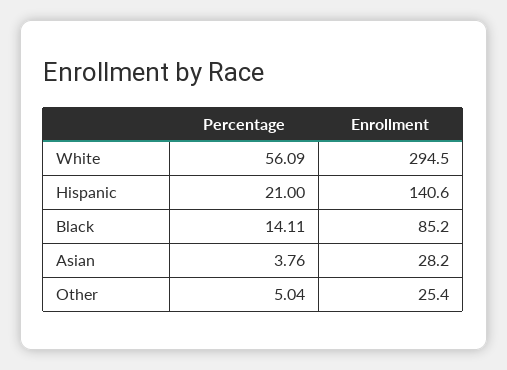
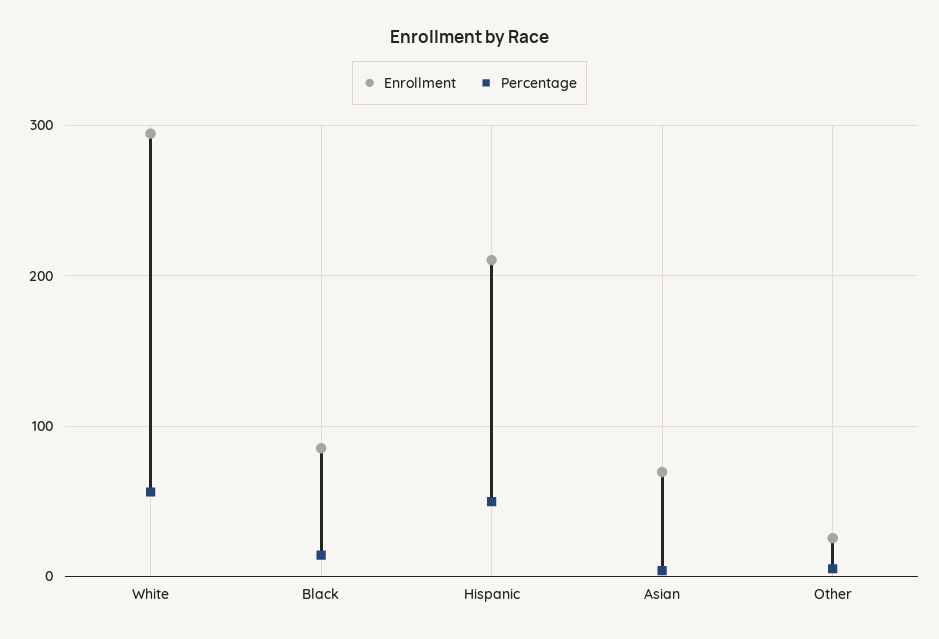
  {
    "Percentage": {
      "White": 56.09,
-     "Hispanic": 21,
+     "Hispanic": 50,
      "Black": 14.11,
      "Asian": 3.76,
      "Other": 5.04
    },
    "Enrollment": {
      "White": 294.5,
-     "Hispanic": 140.6,
+     "Hispanic": 210,
      "Black": 85.2,
-     "Asian": 28.2,
+     "Asian": 70,
      "Other": 25.4
    }
  }

